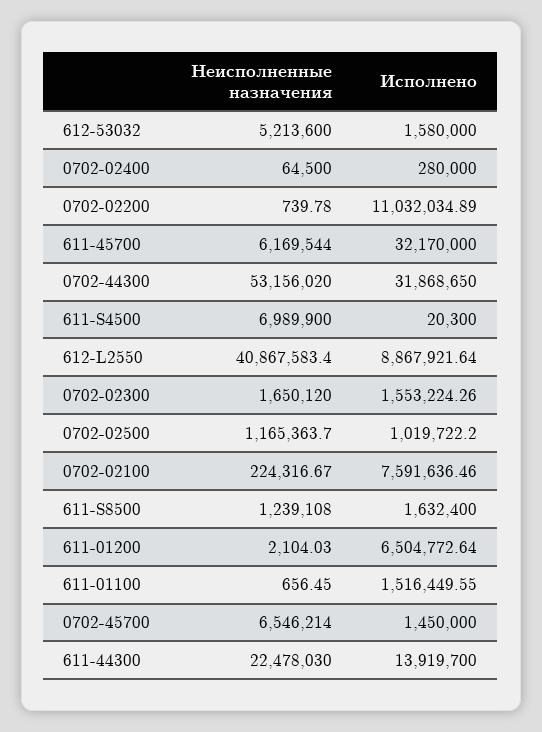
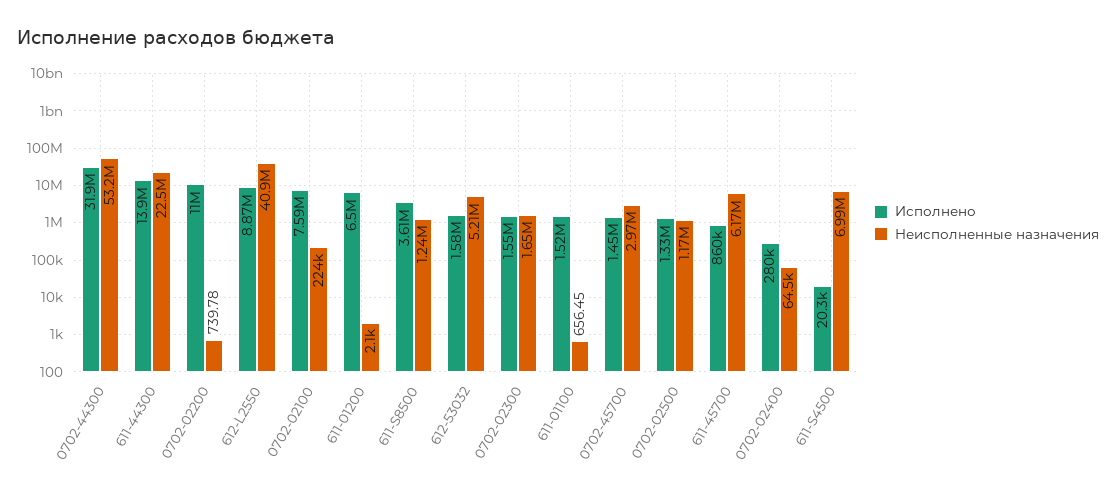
  {
    "Неисполненные назначения": {
      "612-53032": 5213600,
      "0702-02400": 64500,
      "0702-02200": 739.78,
      "611-45700": 6169544,
      "0702-44300": 53156020,
      "611-S4500": 6989900,
      "612-L2550": 40867583.4,
      "0702-02300": 1650120,
      "0702-02500": 1165363.7,
      "0702-02100": 224316.67,
      "611-S8500": 1239108,
      "611-01200": 2104.03,
      "611-01100": 656.45,
-     "0702-45700": 6546214,
+     "0702-45700": 2970000,
      "611-44300": 22478030
    },
    "Исполнено": {
      "612-53032": 1580000,
      "0702-02400": 280000,
      "0702-02200": 11032034.89,
-     "611-45700": 32170000,
+     "611-45700": 860000,
      "0702-44300": 31868650,
      "611-S4500": 20300,
      "612-L2550": 8867921.64,
      "0702-02300": 1553224.26,
-     "0702-02500": 1019722.2,
+     "0702-02500": 1330000,
      "0702-02100": 7591636.46,
-     "611-S8500": 1632400,
+     "611-S8500": 3610000,
      "611-01200": 6504772.64,
      "611-01100": 1516449.55,
      "0702-45700": 1450000,
      "611-44300": 13919700
    }
  }

